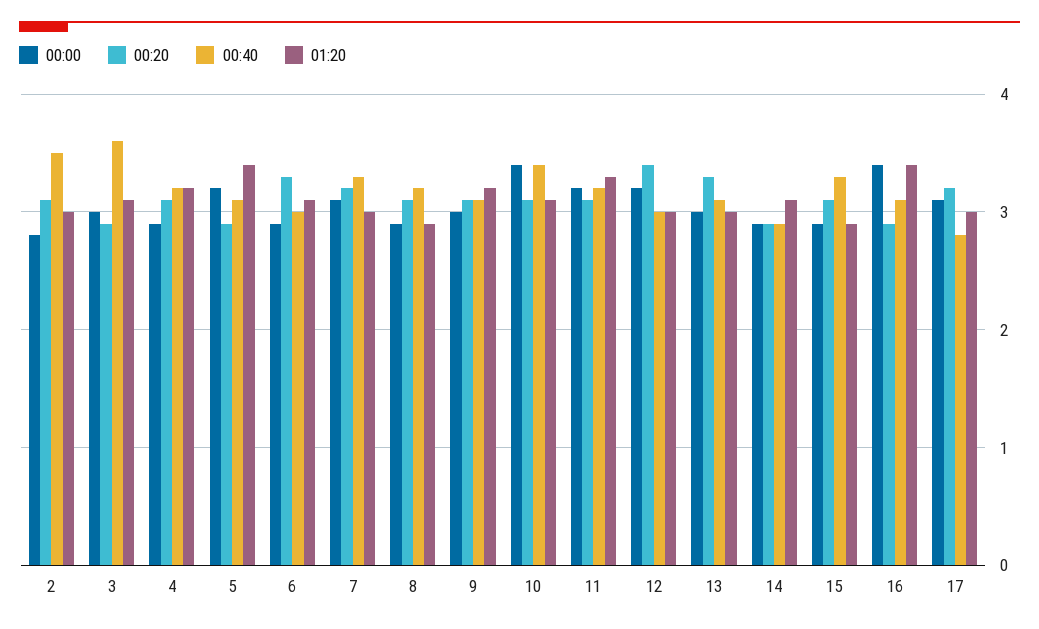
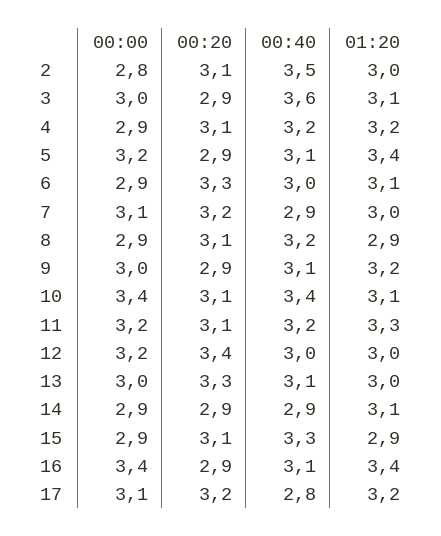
  {
    "00:00": {
      "2": 2.8,
      "3": 3,
      "4": 2.9,
      "5": 3.2,
      "6": 2.9,
      "7": 3.1,
      "8": 2.9,
      "9": 3,
      "10": 3.4,
      "11": 3.2,
      "12": 3.2,
      "13": 3,
      "14": 2.9,
      "15": 2.9,
      "16": 3.4,
      "17": 3.1
    },
    "00:20": {
      "2": 3.1,
      "3": 2.9,
      "4": 3.1,
      "5": 2.9,
      "6": 3.3,
      "7": 3.2,
      "8": 3.1,
-     "9": 3.1,
+     "9": 2.9,
      "10": 3.1,
      "11": 3.1,
      "12": 3.4,
      "13": 3.3,
      "14": 2.9,
      "15": 3.1,
      "16": 2.9,
      "17": 3.2
    },
    "00:40": {
      "2": 3.5,
      "3": 3.6,
      "4": 3.2,
      "5": 3.1,
      "6": 3,
-     "7": 3.3,
+     "7": 2.9,
      "8": 3.2,
      "9": 3.1,
      "10": 3.4,
      "11": 3.2,
      "12": 3,
      "13": 3.1,
      "14": 2.9,
      "15": 3.3,
      "16": 3.1,
      "17": 2.8
    },
    "01:20": {
      "2": 3,
      "3": 3.1,
      "4": 3.2,
      "5": 3.4,
      "6": 3.1,
      "7": 3,
      "8": 2.9,
      "9": 3.2,
      "10": 3.1,
      "11": 3.3,
      "12": 3,
      "13": 3,
      "14": 3.1,
      "15": 2.9,
      "16": 3.4,
-     "17": 3
+     "17": 3.2
    }
  }

